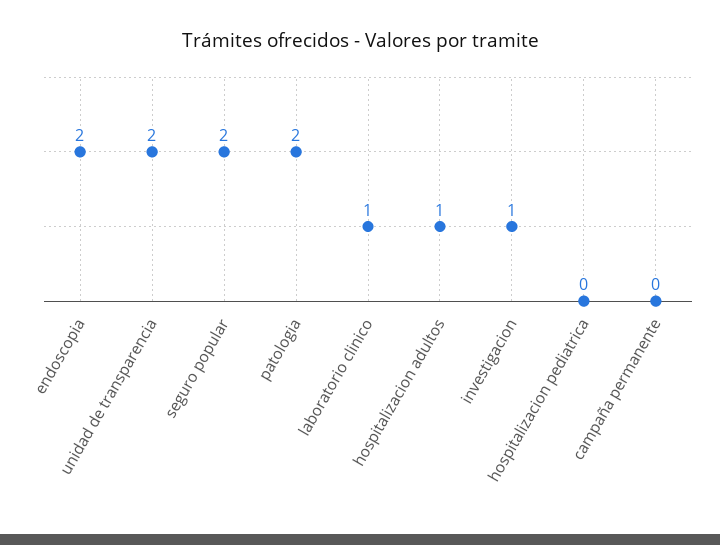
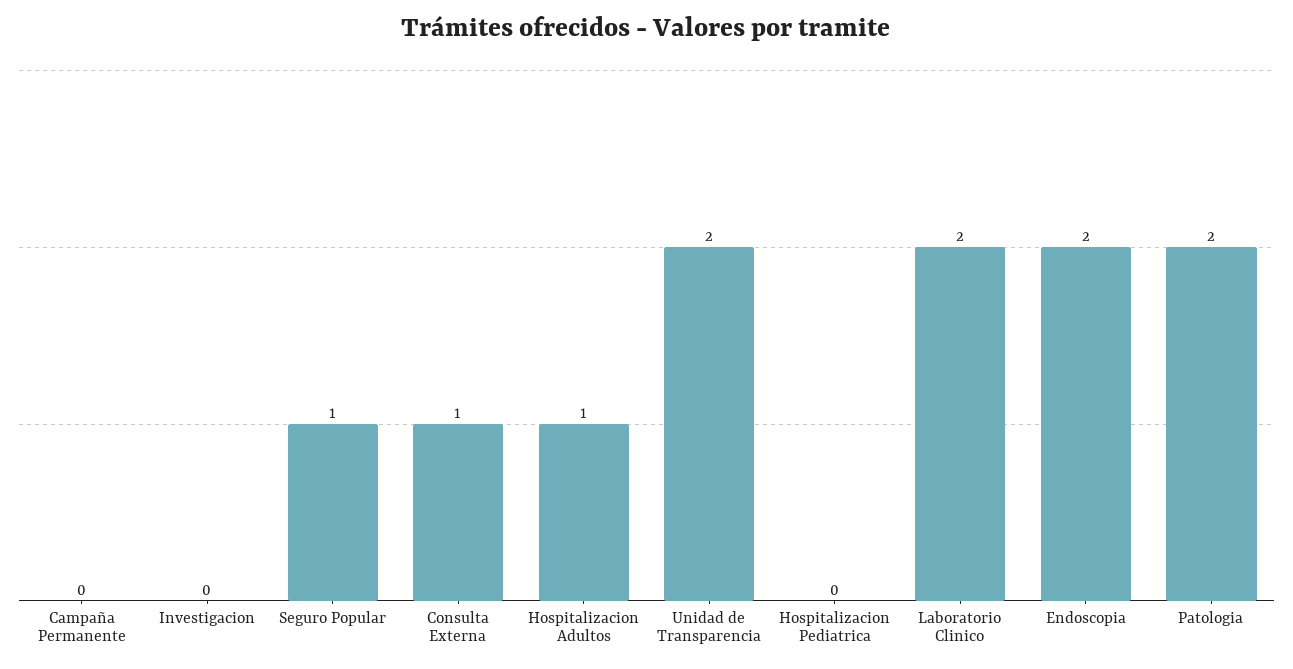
  {
    "endoscopia": 2,
    "unidad de transparencia": 2,
-   "seguro popular": 2,
+   "seguro popular": 1,
    "patologia": 2,
-   "laboratorio clinico": 1,
+   "laboratorio clinico": 2,
    "hospitalizacion adultos": 1,
-   "investigacion": 1,
+   "investigacion": 0,
    "hospitalizacion pediatrica": 0,
-   "campaña permanente": 0
+   "campaña permanente": 0,
+   "Consulta Externa": 1
  }

